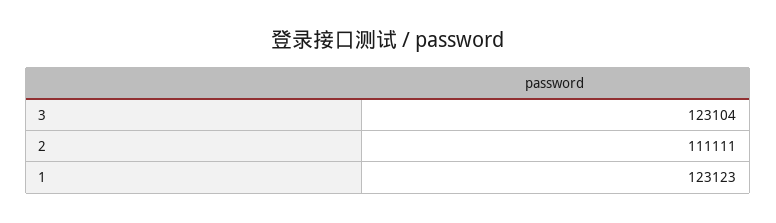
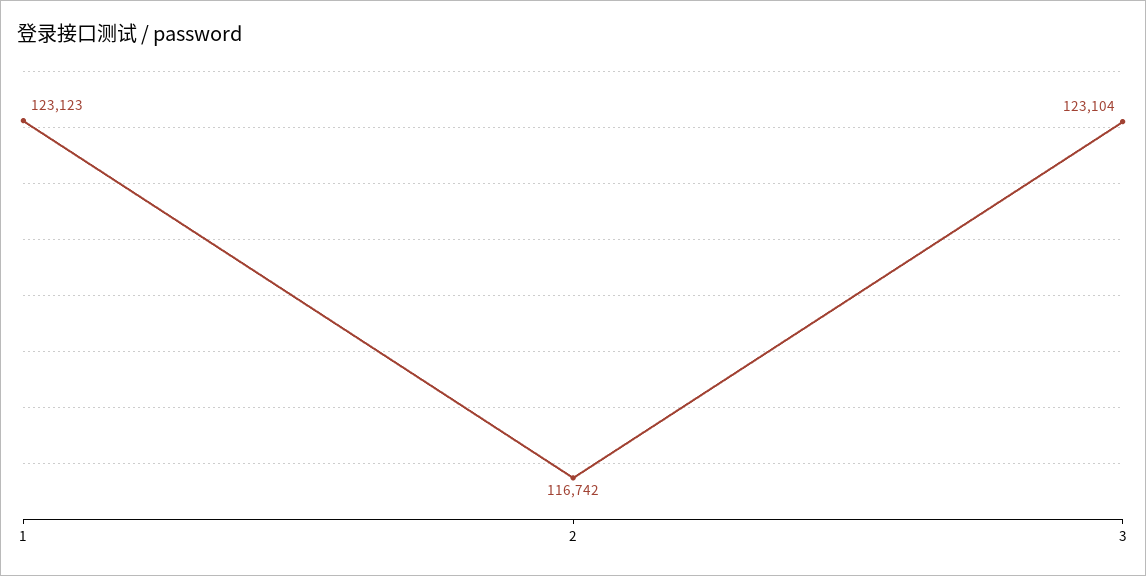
  {
    "3": 123104,
-   "2": 111111,
+   "2": 116742,
    "1": 123123
  }

